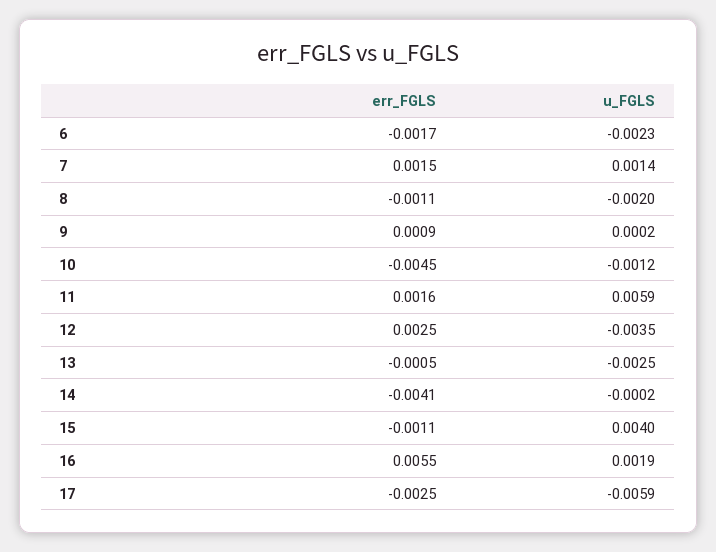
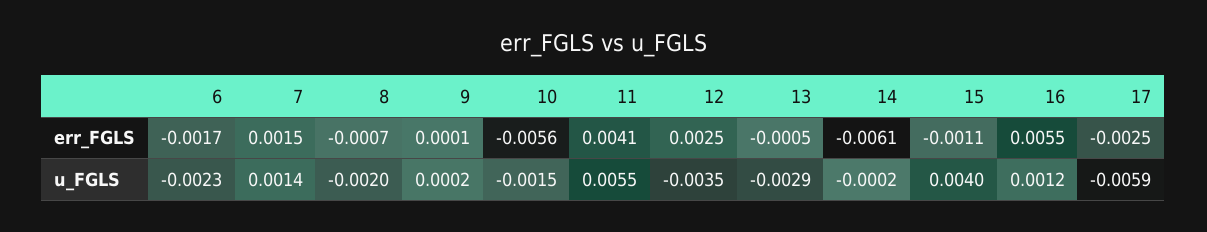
  {
    "err_FGLS": {
      "6": -0.0017,
      "7": 0.0015,
-     "8": -0.0011,
+     "8": -0.0007,
-     "9": 0.0009,
+     "9": 0.0001,
-     "10": -0.0045,
+     "10": -0.0056,
-     "11": 0.0016,
+     "11": 0.0041,
      "12": 0.0025,
      "13": -0.0005,
-     "14": -0.0041,
+     "14": -0.0061,
      "15": -0.0011,
      "16": 0.0055,
      "17": -0.0025
    },
    "u_FGLS": {
      "6": -0.0023,
      "7": 0.0014,
      "8": -0.002,
      "9": 0.0002,
-     "10": -0.0012,
+     "10": -0.0015,
-     "11": 0.0059,
+     "11": 0.0055,
      "12": -0.0035,
-     "13": -0.0025,
+     "13": -0.0029,
      "14": -0.0002,
      "15": 0.004,
-     "16": 0.0019,
+     "16": 0.0012,
      "17": -0.0059
    }
  }

